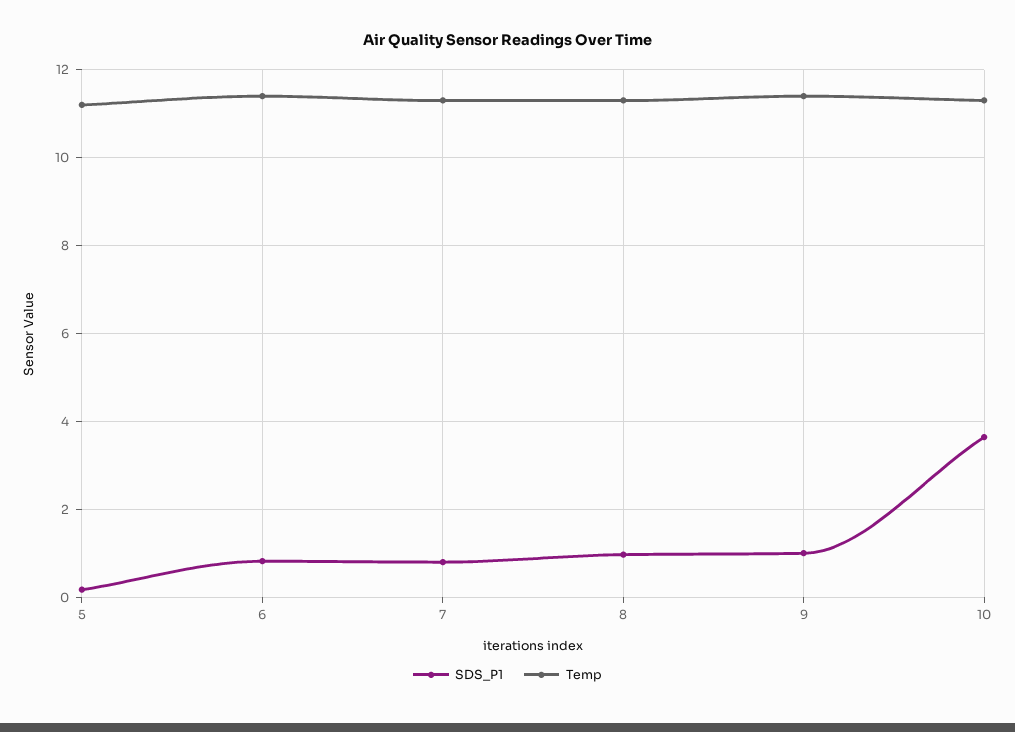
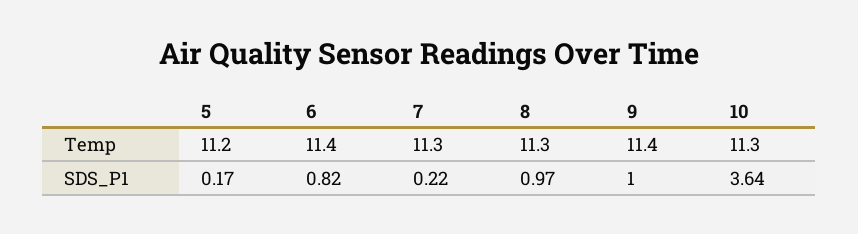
  {
    "SDS_P1": {
      "5": 0.17,
      "6": 0.82,
-     "7": 0.8,
+     "7": 0.22,
      "8": 0.97,
      "9": 1,
      "10": 3.64
    },
    "Temp": {
      "5": 11.2,
      "6": 11.4,
      "7": 11.3,
      "8": 11.3,
      "9": 11.4,
      "10": 11.3
    }
  }

